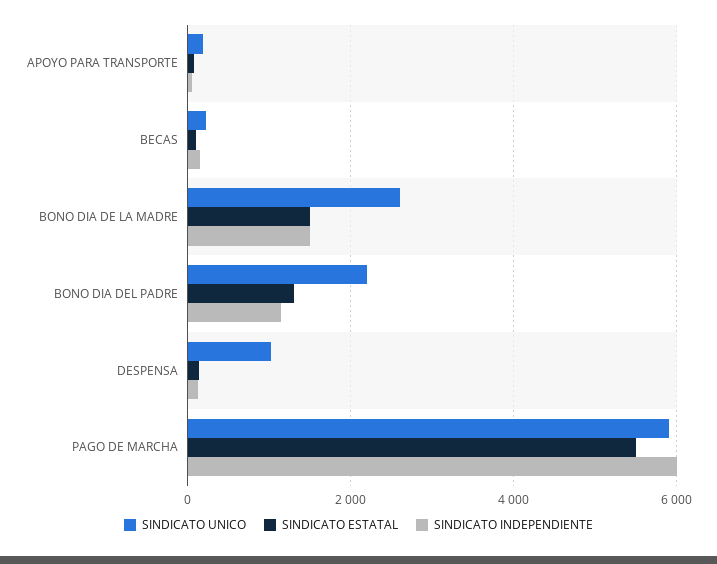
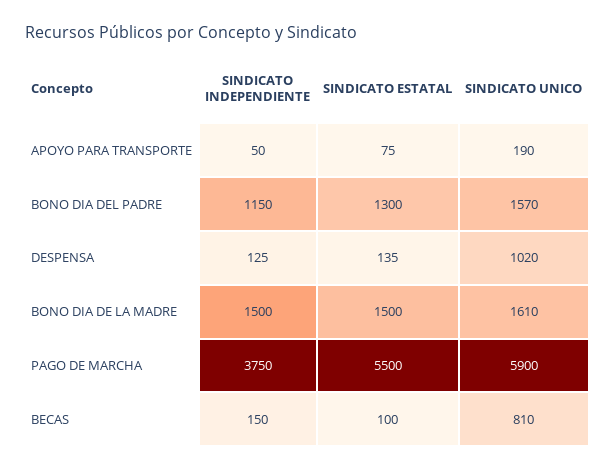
  {
    "SINDICATO UNICO": {
      "APOYO PARA TRANSPORTE": 190,
-     "BECAS": 200,
+     "BECAS": 810,
-     "BONO DIA DE LA MADRE": 2600,
+     "BONO DIA DE LA MADRE": 1610,
-     "BONO DIA DEL PADRE": 2200,
+     "BONO DIA DEL PADRE": 1570,
      "DESPENSA": 1020,
      "PAGO DE MARCHA": 5900
    },
    "SINDICATO ESTATAL": {
      "APOYO PARA TRANSPORTE": 75,
      "BECAS": 100,
      "BONO DIA DE LA MADRE": 1500,
      "BONO DIA DEL PADRE": 1300,
      "DESPENSA": 135,
      "PAGO DE MARCHA": 5500
    },
    "SINDICATO INDEPENDIENTE": {
      "APOYO PARA TRANSPORTE": 50,
      "BECAS": 150,
      "BONO DIA DE LA MADRE": 1500,
      "BONO DIA DEL PADRE": 1150,
      "DESPENSA": 125,
-     "PAGO DE MARCHA": 6000
+     "PAGO DE MARCHA": 3750
    }
  }

